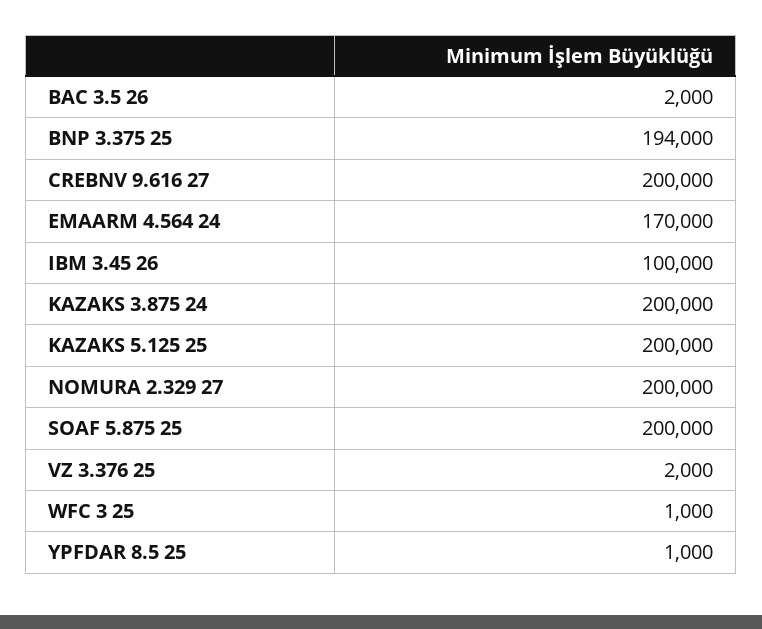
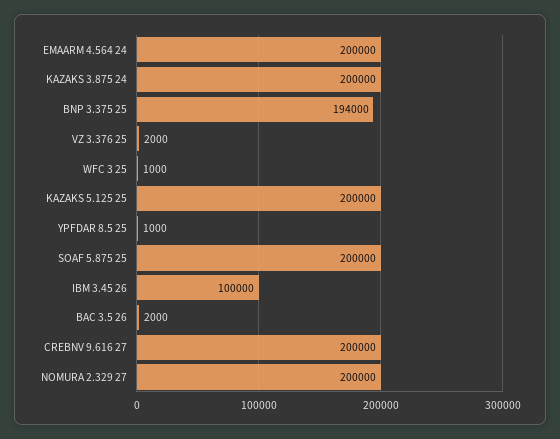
  {
    "BAC 3.5 26": 2000,
    "BNP 3.375 25": 194000,
    "CREBNV 9.616 27": 200000,
-   "EMAARM 4.564 24": 170000,
+   "EMAARM 4.564 24": 200000,
    "IBM 3.45 26": 100000,
    "KAZAKS 3.875 24": 200000,
    "KAZAKS 5.125 25": 200000,
    "NOMURA 2.329 27": 200000,
    "SOAF 5.875 25": 200000,
    "VZ 3.376 25": 2000,
    "WFC 3 25": 1000,
    "YPFDAR 8.5 25": 1000
  }

